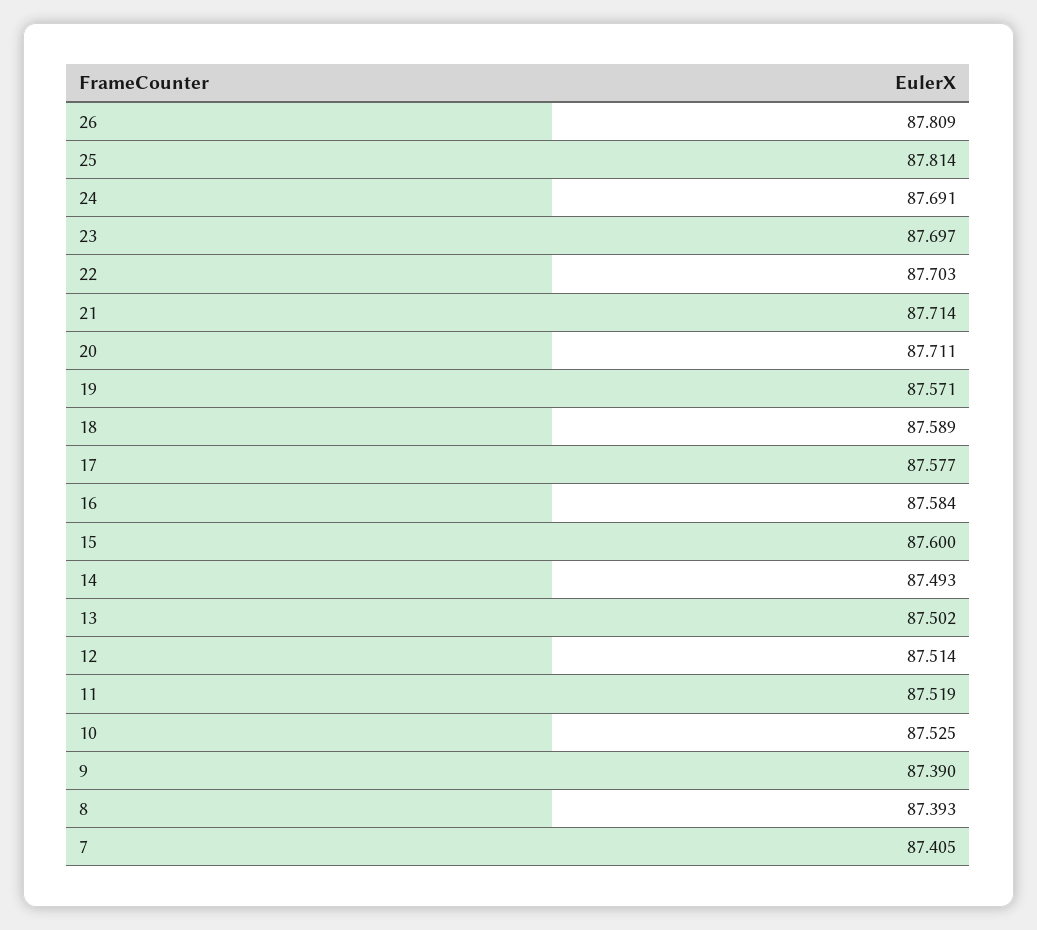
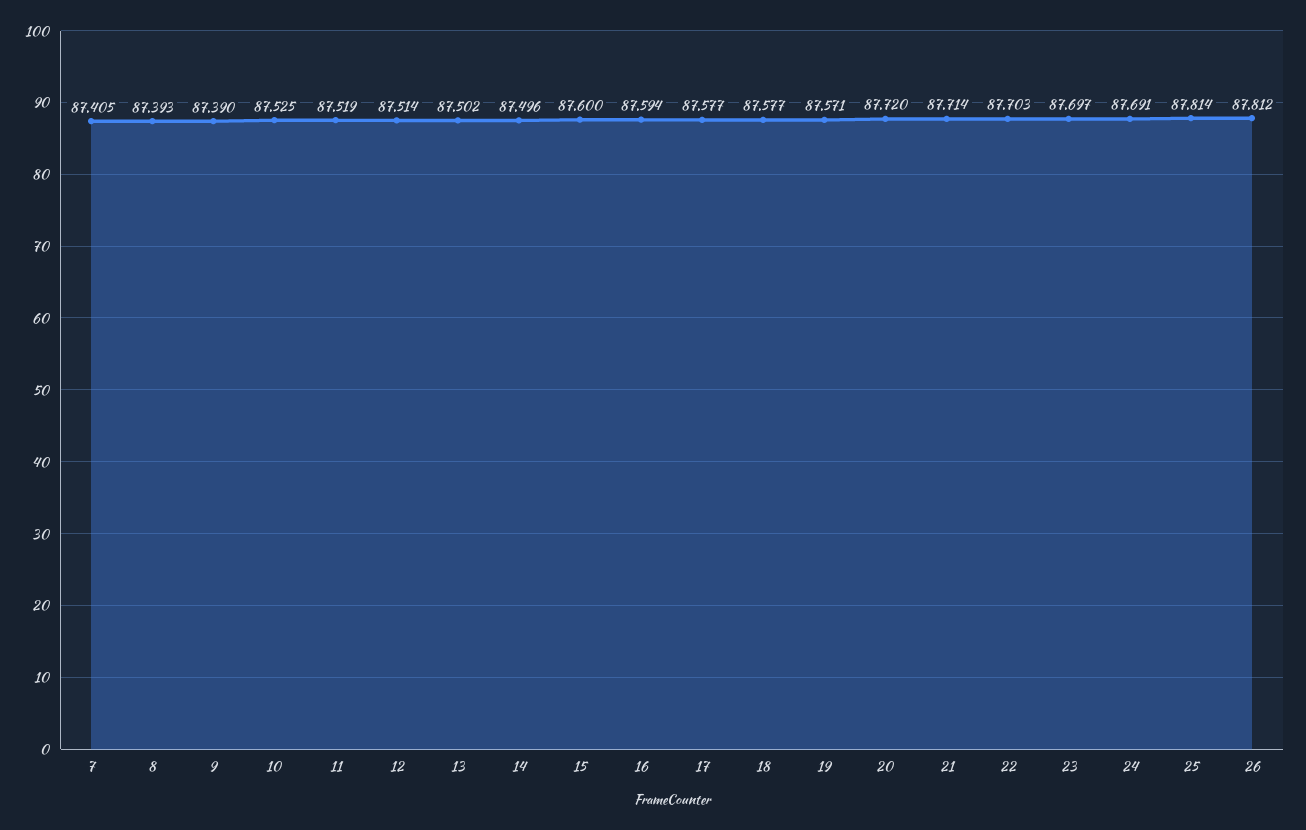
  {
-   "26": 87.809,
+   "26": 87.812,
    "25": 87.814,
    "24": 87.691,
    "23": 87.697,
    "22": 87.703,
    "21": 87.714,
-   "20": 87.711,
+   "20": 87.72,
    "19": 87.571,
-   "18": 87.589,
+   "18": 87.577,
    "17": 87.577,
-   "16": 87.584,
+   "16": 87.594,
    "15": 87.6,
-   "14": 87.493,
+   "14": 87.496,
    "13": 87.502,
    "12": 87.514,
    "11": 87.519,
    "10": 87.525,
    "9": 87.39,
    "8": 87.393,
    "7": 87.405
  }

